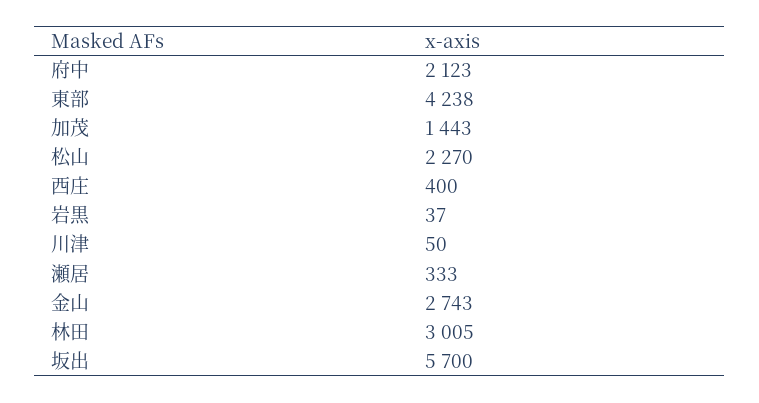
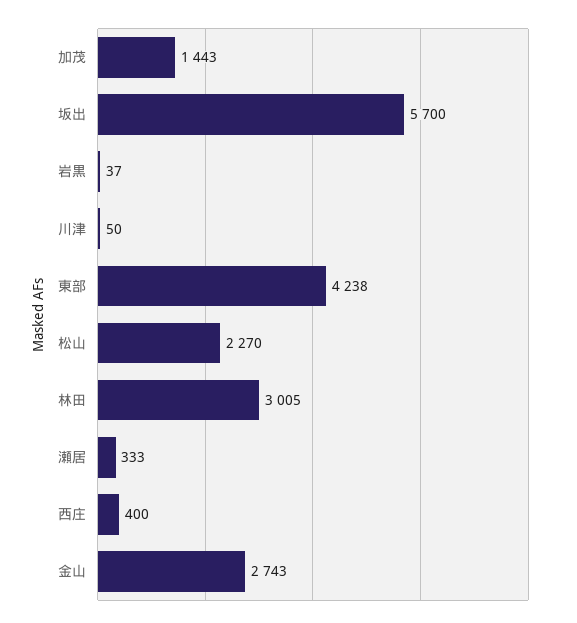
  {
-   "府中": 2123,
    "東部": 4238,
    "加茂": 1443,
    "松山": 2270,
    "西庄": 400,
    "岩黒": 37,
    "川津": 50,
    "瀬居": 333,
    "金山": 2743,
    "林田": 3005,
    "坂出": 5700
  }

